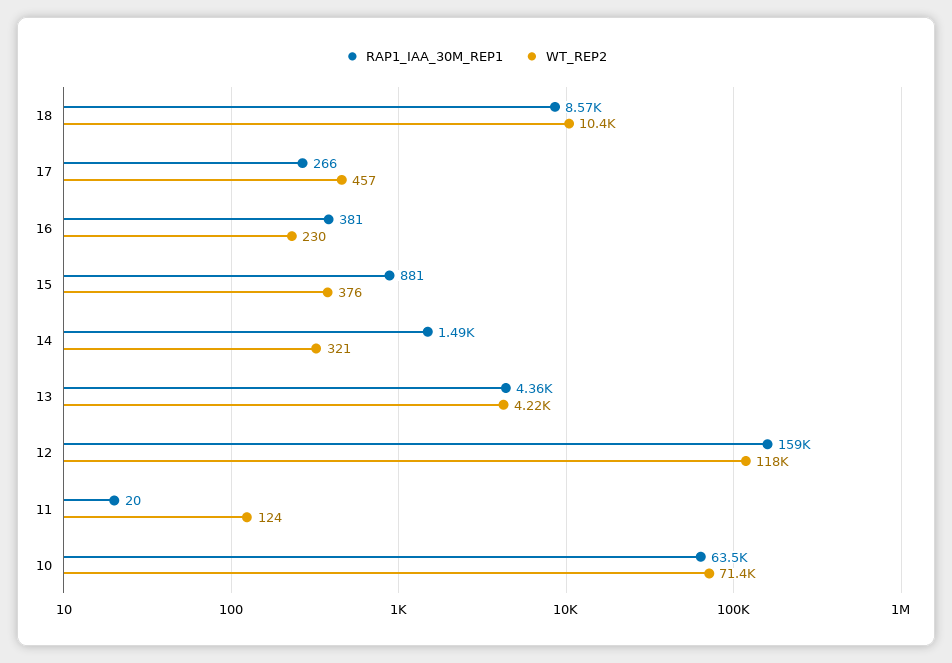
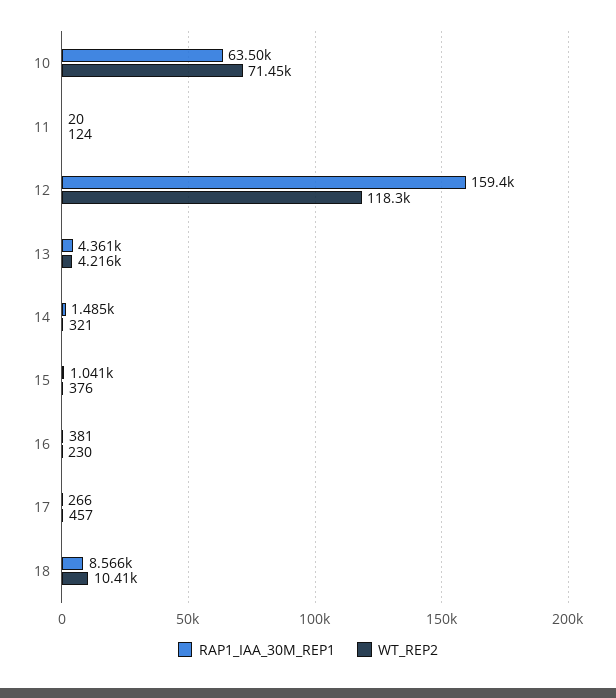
  {
    "RAP1_IAA_30M_REP1": {
      "18": 8566,
      "17": 266,
      "16": 381,
-     "15": 881,
+     "15": 1041,
      "14": 1485,
      "13": 4361,
      "12": 159400,
      "11": 20,
      "10": 63500
    },
    "WT_REP2": {
      "18": 10410,
      "17": 457,
      "16": 230,
      "15": 376,
      "14": 321,
      "13": 4216,
      "12": 118300,
      "11": 124,
      "10": 71450
    }
  }

